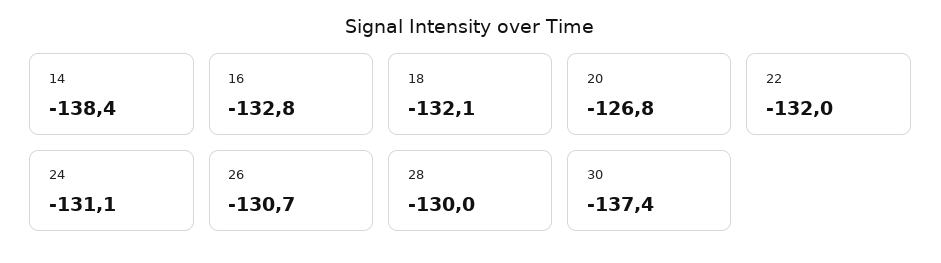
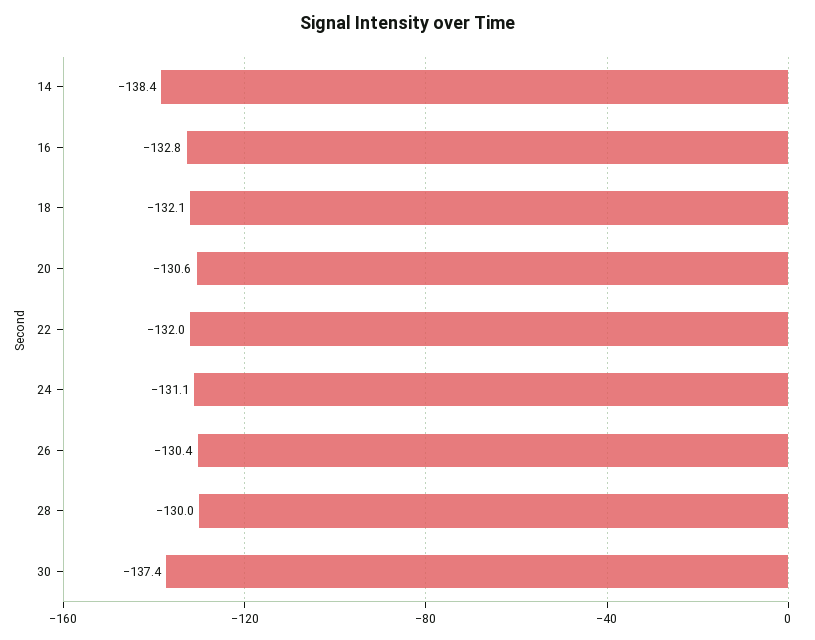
  {
    "14": -138.4,
    "16": -132.8,
    "18": -132.1,
-   "20": -126.8,
+   "20": -130.6,
    "22": -132,
    "24": -131.1,
-   "26": -130.7,
+   "26": -130.4,
    "28": -130,
    "30": -137.4
  }

